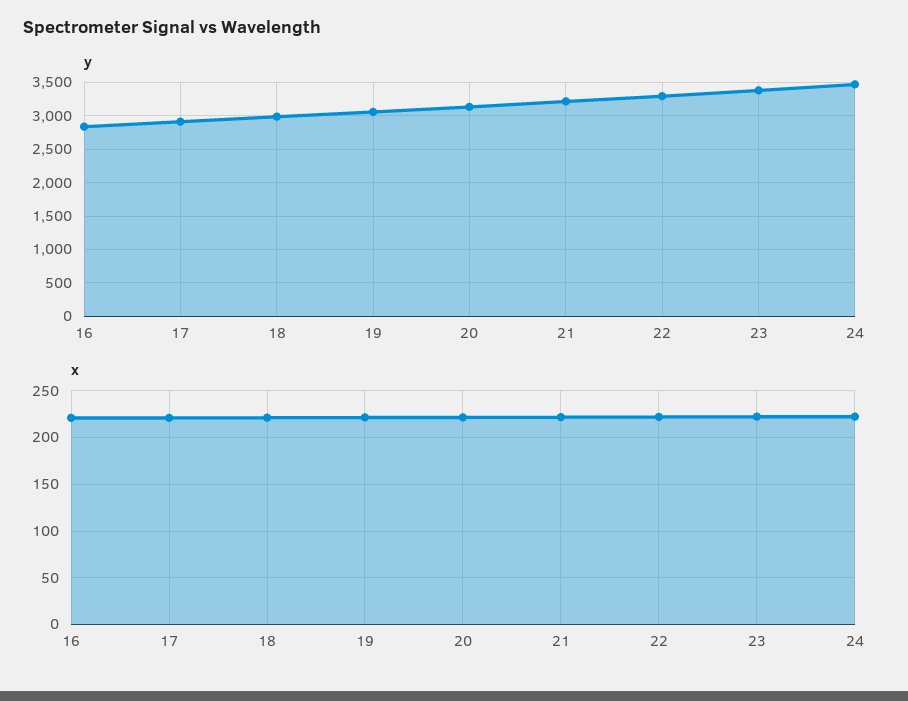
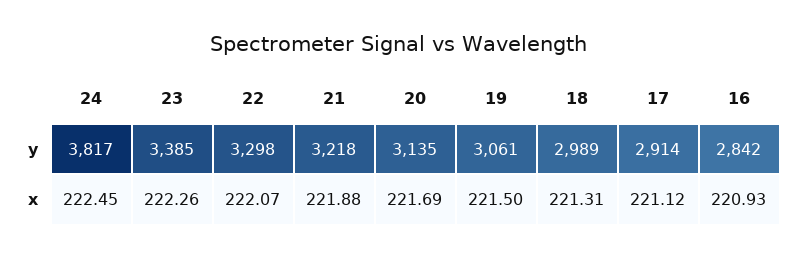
  {
    "y": {
      "16": 2842,
      "17": 2914,
      "18": 2989,
      "19": 3061,
      "20": 3135,
      "21": 3218,
      "22": 3298,
      "23": 3385,
-     "24": 3500
+     "24": 3817
    },
    "x": {
      "16": 220.93,
      "17": 221.12,
      "18": 221.31,
      "19": 221.5,
      "20": 221.69,
      "21": 221.88,
      "22": 222.07,
      "23": 222.26,
      "24": 222.45
    }
  }

